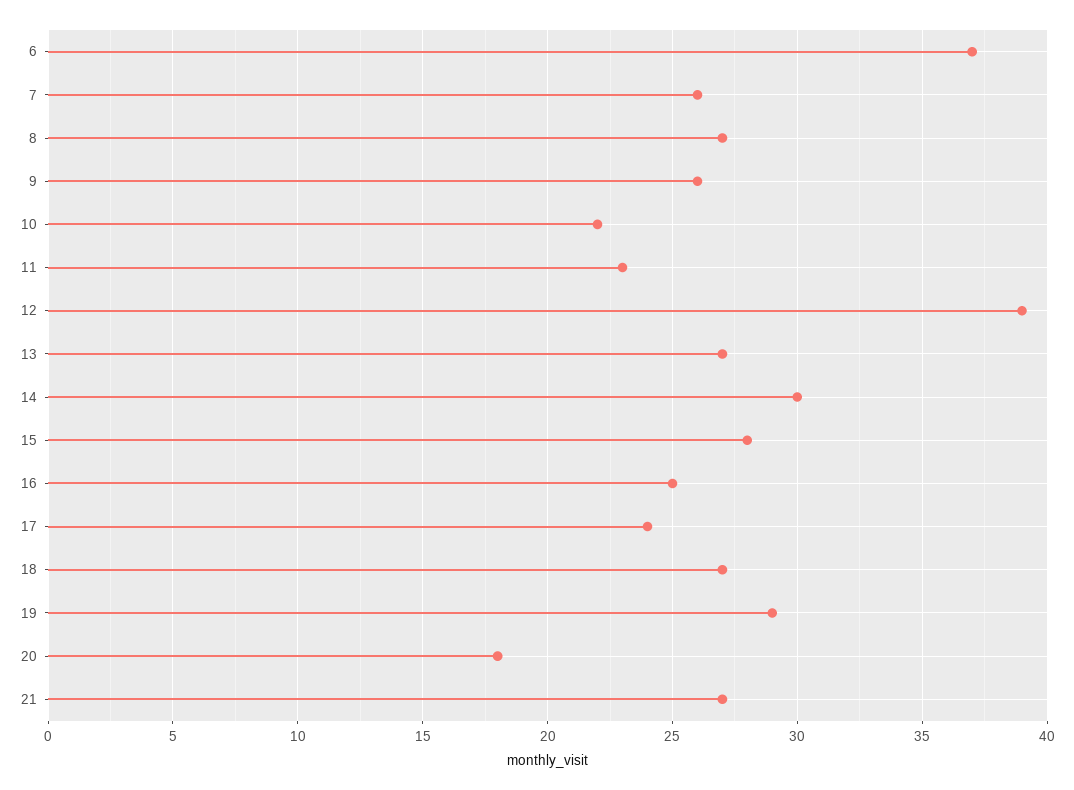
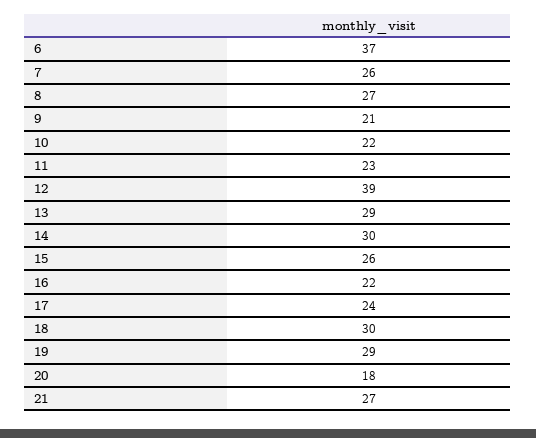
  {
    "6": 37,
    "7": 26,
    "8": 27,
-   "9": 26,
+   "9": 21,
    "10": 22,
    "11": 23,
    "12": 39,
-   "13": 27,
+   "13": 29,
    "14": 30,
-   "15": 28,
+   "15": 26,
-   "16": 25,
+   "16": 22,
    "17": 24,
-   "18": 27,
+   "18": 30,
    "19": 29,
    "20": 18,
    "21": 27
  }

